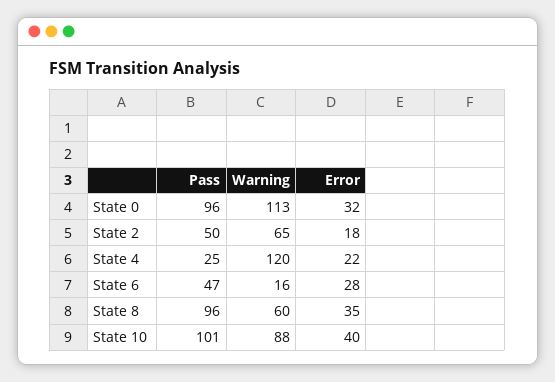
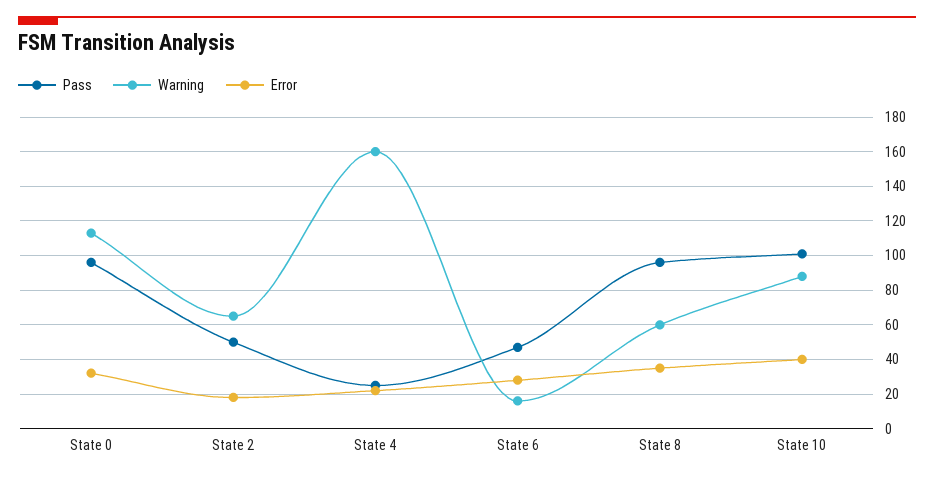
  {
    "Pass": {
      "State 0": 96,
      "State 2": 50,
      "State 4": 25,
      "State 6": 47,
      "State 8": 96,
      "State 10": 101
    },
    "Warning": {
      "State 0": 113,
      "State 2": 65,
-     "State 4": 120,
+     "State 4": 160,
      "State 6": 16,
      "State 8": 60,
      "State 10": 88
    },
    "Error": {
      "State 0": 32,
      "State 2": 18,
      "State 4": 22,
      "State 6": 28,
      "State 8": 35,
      "State 10": 40
    }
  }

